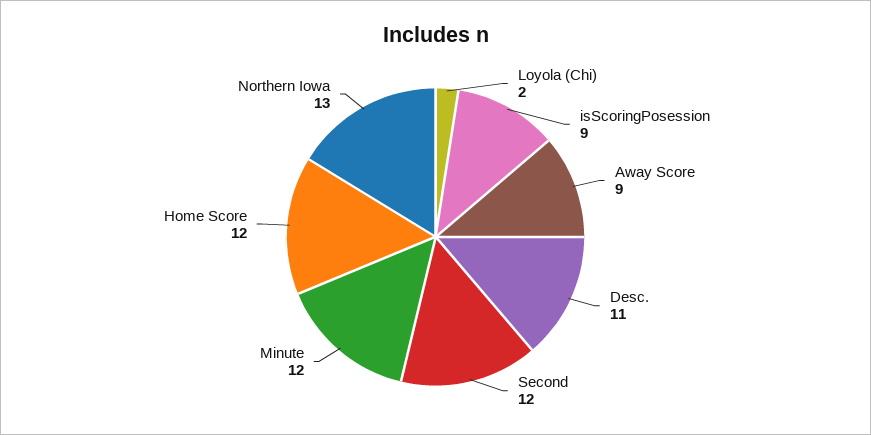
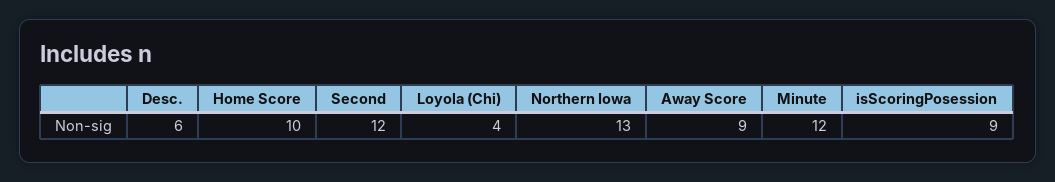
  {
-   "Loyola (Chi)": 2,
+   "Loyola (Chi)": 4,
    "isScoringPosession": 9,
    "Away Score": 9,
-   "Desc.": 11,
+   "Desc.": 6,
    "Second": 12,
    "Minute": 12,
-   "Home Score": 12,
+   "Home Score": 10,
    "Northern Iowa": 13
  }

